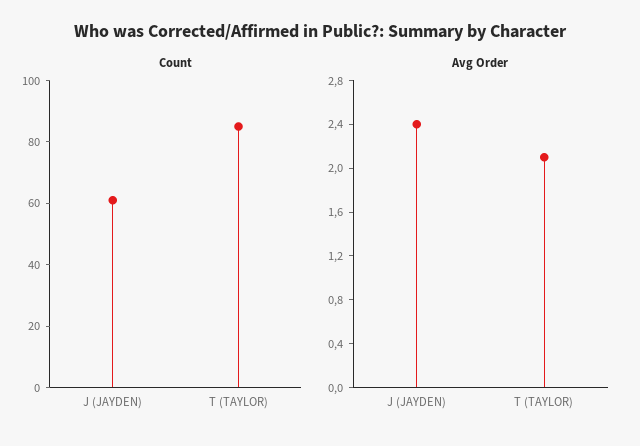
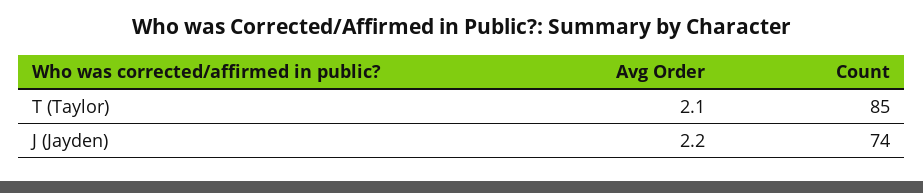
  {
    "Count": {
-     "J (JAYDEN)": 60,
+     "J (JAYDEN)": 74,
      "T (TAYLOR)": 85
    },
    "Avg Order": {
-     "J (JAYDEN)": 2.4,
+     "J (JAYDEN)": 2.2,
      "T (TAYLOR)": 2.1
    }
  }

